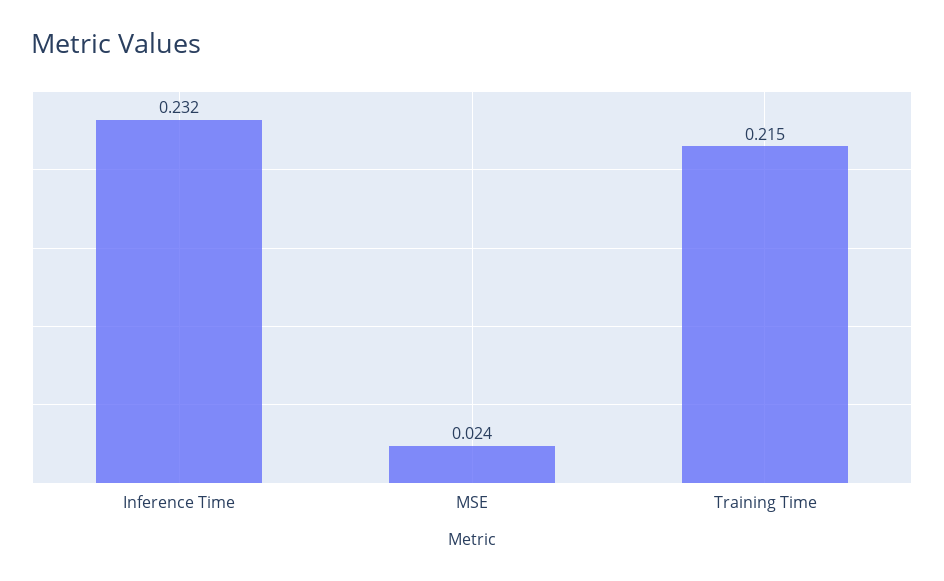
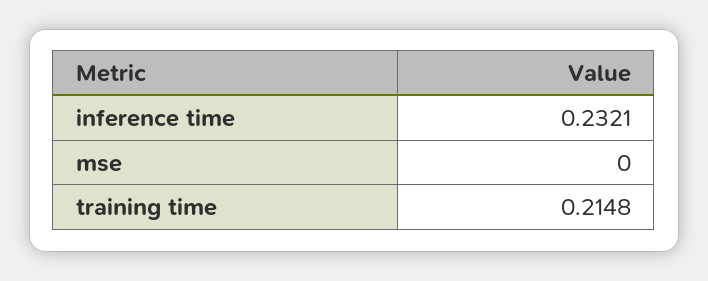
  {
    "Inference Time": 0.2321,
-   "MSE": 0.024,
+   "MSE": 0,
    "Training Time": 0.2148
  }

